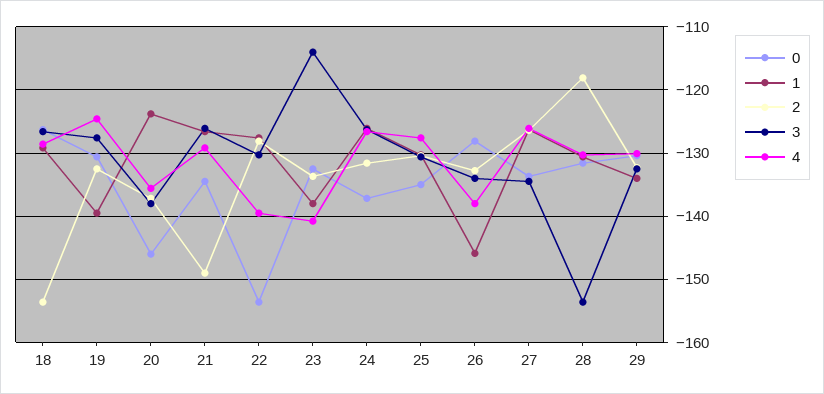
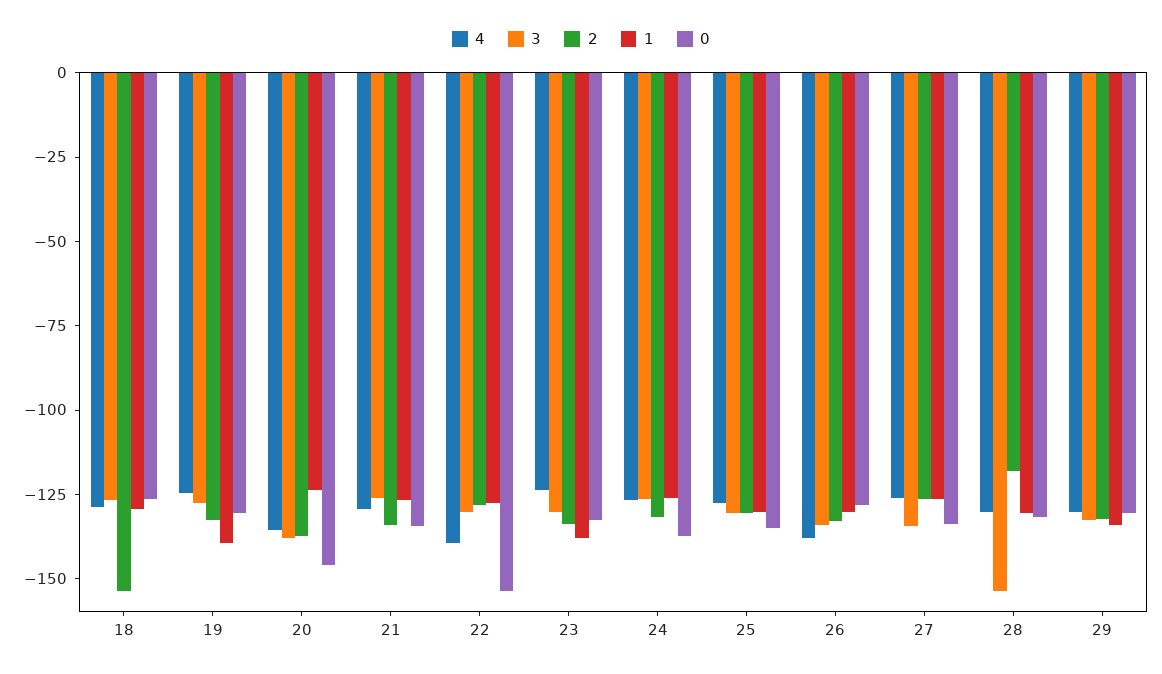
  {
    "0": {
      "18": -126,
      "19": -131,
      "20": -146,
      "21": -135,
      "22": -154,
      "23": -133,
      "24": -137,
      "25": -135,
      "26": -128,
      "27": -134,
      "28": -132,
      "29": -130
    },
    "1": {
      "18": -129,
      "19": -140,
      "20": -124,
      "21": -127,
      "22": -128,
      "23": -138,
      "24": -126,
      "25": -130,
-     "26": -146,
+     "26": -130,
      "27": -126,
      "28": -131,
      "29": -134
    },
    "2": {
      "18": -154,
      "19": -133,
      "20": -137,
-     "21": -149,
+     "21": -135,
      "22": -128,
      "23": -134,
      "24": -132,
      "25": -130,
      "26": -133,
      "27": -126,
      "28": -118,
      "29": -132
    },
    "3": {
      "18": -127,
      "19": -128,
      "20": -138,
      "21": -126,
      "22": -130,
-     "23": -114,
+     "23": -130,
      "24": -126,
      "25": -131,
      "26": -134,
      "27": -135,
      "28": -154,
      "29": -133
    },
    "4": {
      "18": -129,
      "19": -125,
      "20": -136,
      "21": -129,
      "22": -140,
-     "23": -141,
+     "23": -125,
      "24": -127,
      "25": -128,
      "26": -138,
      "27": -126,
      "28": -130,
      "29": -130
    }
  }

